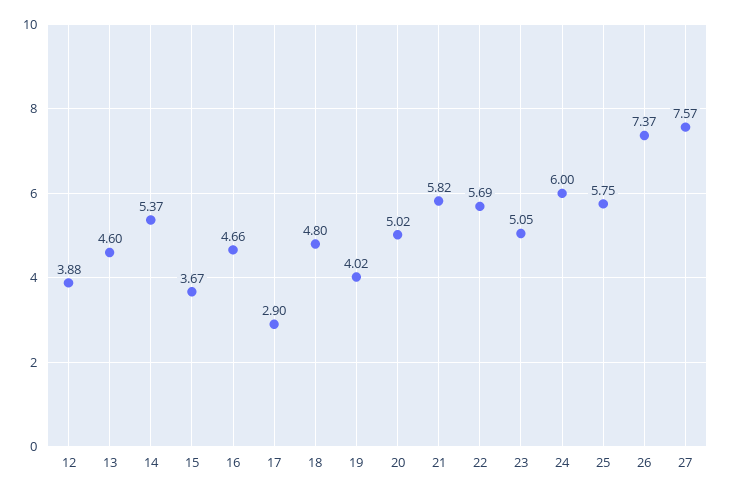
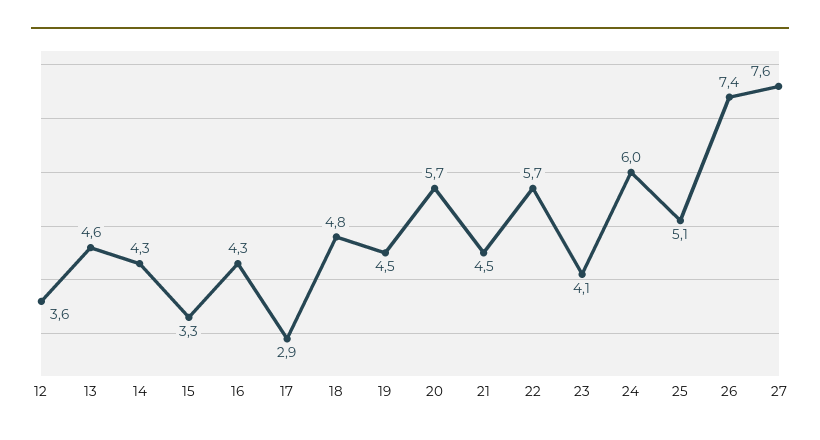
  {
-   "12": 3.88,
+   "12": 3.6,
    "13": 4.6,
-   "14": 5.37,
+   "14": 4.3,
-   "15": 3.67,
+   "15": 3.3,
-   "16": 4.66,
+   "16": 4.3,
    "17": 2.9,
    "18": 4.8,
-   "19": 4.02,
+   "19": 4.5,
-   "20": 5.02,
+   "20": 5.7,
-   "21": 5.82,
+   "21": 4.5,
    "22": 5.69,
-   "23": 5.05,
+   "23": 4.1,
    "24": 6,
-   "25": 5.75,
+   "25": 5.1,
    "26": 7.37,
    "27": 7.57
  }

